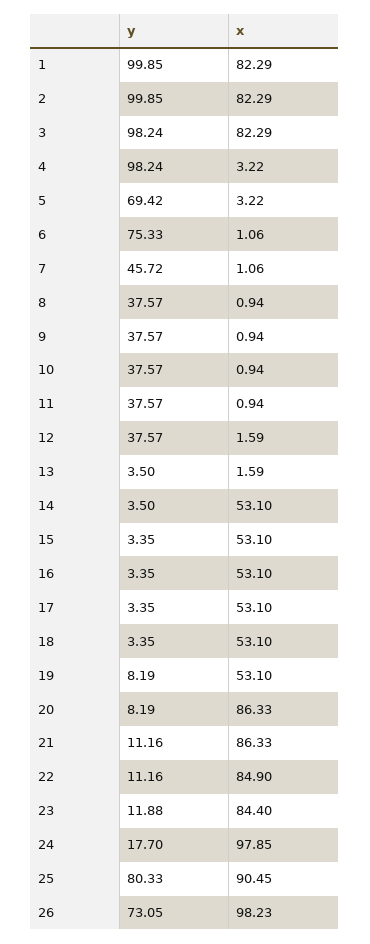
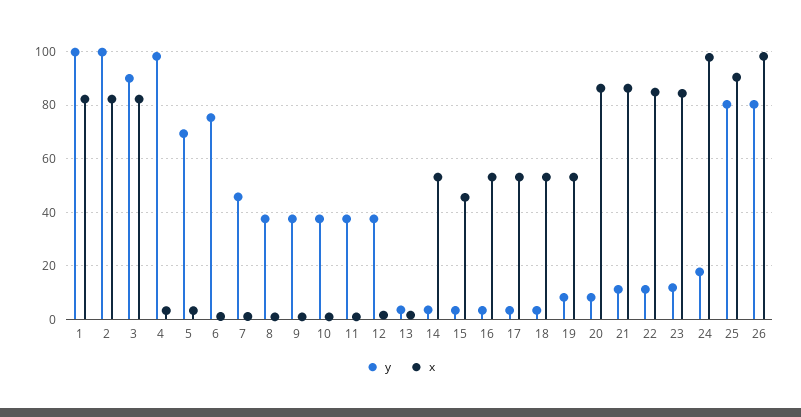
  {
    "y": {
      "1": 99.85,
      "2": 99.85,
-     "3": 98.24,
+     "3": 90,
      "4": 98.24,
      "5": 69.42,
      "6": 75.33,
      "7": 45.72,
      "8": 37.57,
      "9": 37.57,
      "10": 37.57,
      "11": 37.57,
      "12": 37.57,
      "13": 3.5,
      "14": 3.5,
      "15": 3.35,
      "16": 3.35,
      "17": 3.35,
      "18": 3.35,
      "19": 8.19,
      "20": 8.19,
      "21": 11.16,
      "22": 11.16,
      "23": 11.88,
      "24": 17.7,
      "25": 80.33,
-     "26": 73.05
+     "26": 80
    },
    "x": {
      "1": 82.29,
      "2": 82.29,
      "3": 82.29,
      "4": 3.22,
      "5": 3.22,
      "6": 1.06,
      "7": 1.06,
      "8": 0.94,
      "9": 0.94,
      "10": 0.94,
      "11": 0.94,
      "12": 1.59,
      "13": 1.59,
      "14": 53.1,
-     "15": 53.1,
+     "15": 45,
      "16": 53.1,
      "17": 53.1,
      "18": 53.1,
      "19": 53.1,
      "20": 86.33,
      "21": 86.33,
      "22": 84.9,
      "23": 84.4,
      "24": 97.85,
      "25": 90.45,
      "26": 98.23
    }
  }

